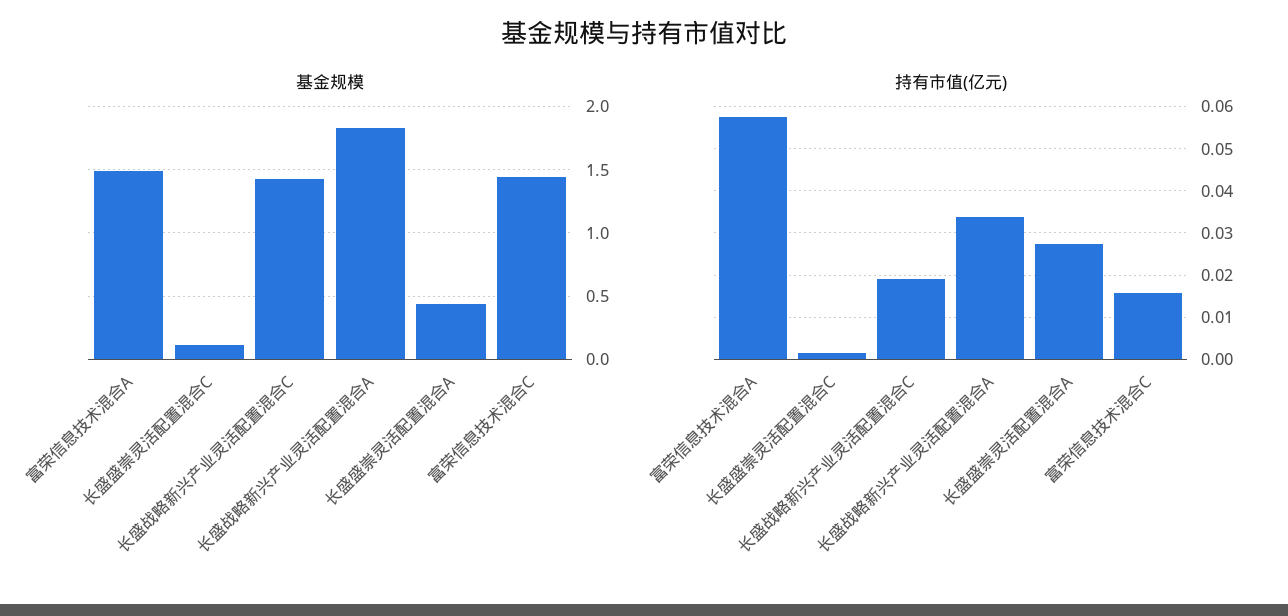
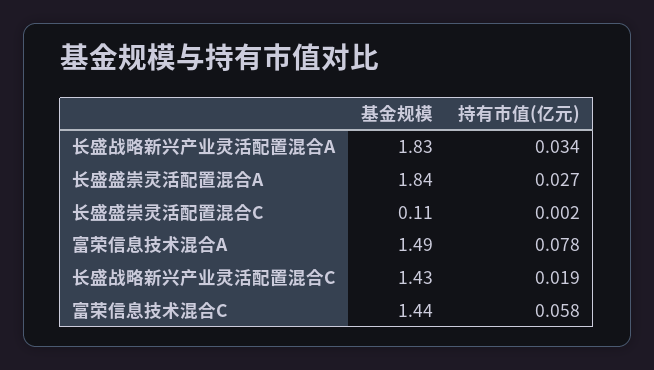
  {
    "基金规模": {
      "富荣信息技术混合A": 1.49,
      "长盛盛崇灵活配置混合C": 0.11,
      "长盛战略新兴产业灵活配置混合C": 1.43,
      "长盛战略新兴产业灵活配置混合A": 1.83,
-     "长盛盛崇灵活配置混合A": 0.45,
+     "长盛盛崇灵活配置混合A": 1.84,
      "富荣信息技术混合C": 1.44
    },
    "持有市值(亿元)": {
-     "富荣信息技术混合A": 0.058,
+     "富荣信息技术混合A": 0.078,
      "长盛盛崇灵活配置混合C": 0.002,
      "长盛战略新兴产业灵活配置混合C": 0.019,
      "长盛战略新兴产业灵活配置混合A": 0.034,
      "长盛盛崇灵活配置混合A": 0.027,
-     "富荣信息技术混合C": 0.016
+     "富荣信息技术混合C": 0.058
    }
  }

